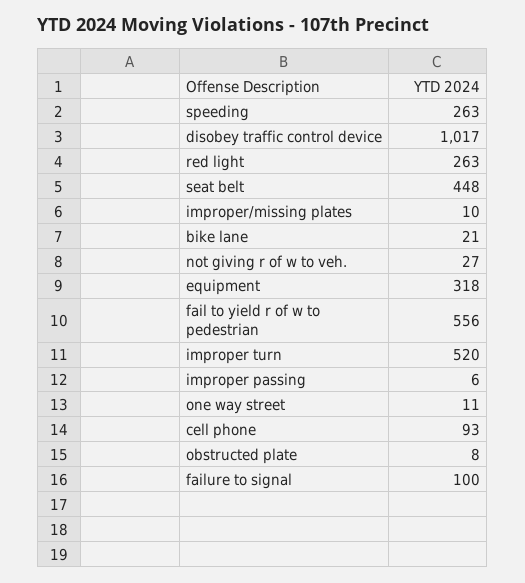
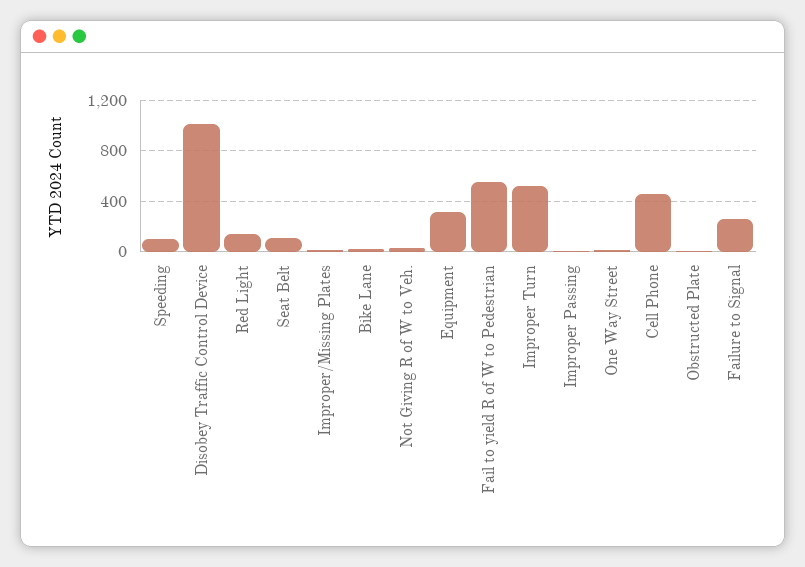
  {
-   "speeding": 263,
+   "speeding": 100,
    "disobey traffic control device": 1017,
-   "red light": 263,
+   "red light": 150,
-   "seat belt": 448,
+   "seat belt": 100,
    "improper/missing plates": 10,
    "bike lane": 21,
    "not giving r of w to veh.": 27,
    "equipment": 318,
    "fail to yield r of w to pedestrian": 556,
    "improper turn": 520,
    "improper passing": 6,
    "one way street": 11,
-   "cell phone": 93,
+   "cell phone": 450,
    "obstructed plate": 8,
-   "failure to signal": 100
+   "failure to signal": 250
  }

